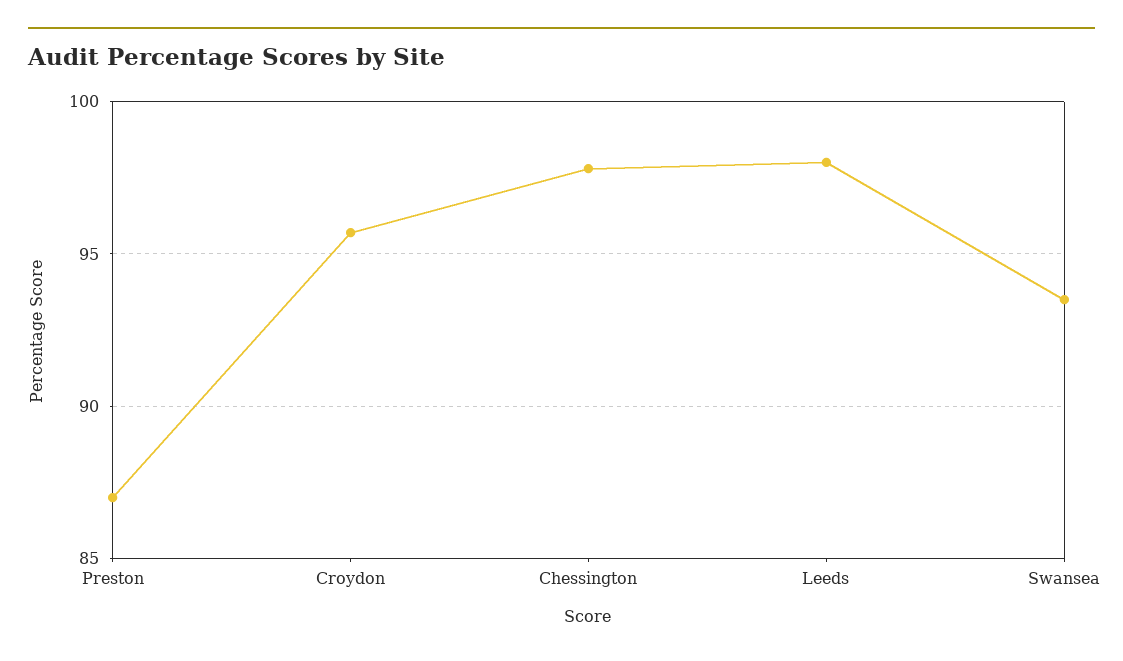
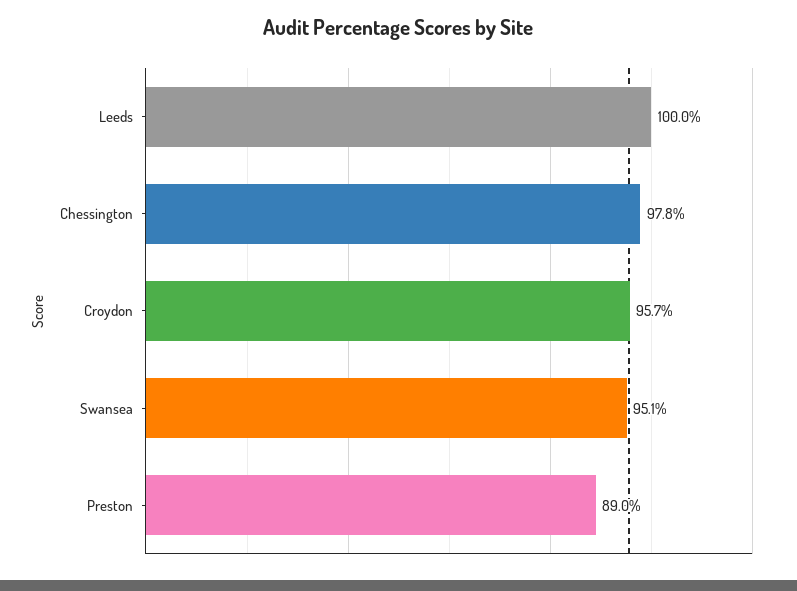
  {
-   "Preston": 87,
+   "Preston": 89,
    "Croydon": 95.7,
    "Chessington": 97.8,
-   "Leeds": 98,
+   "Leeds": 100,
-   "Swansea": 93.5
+   "Swansea": 95.1
  }

